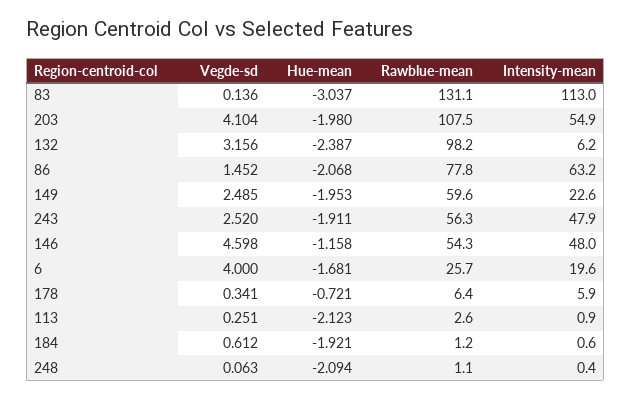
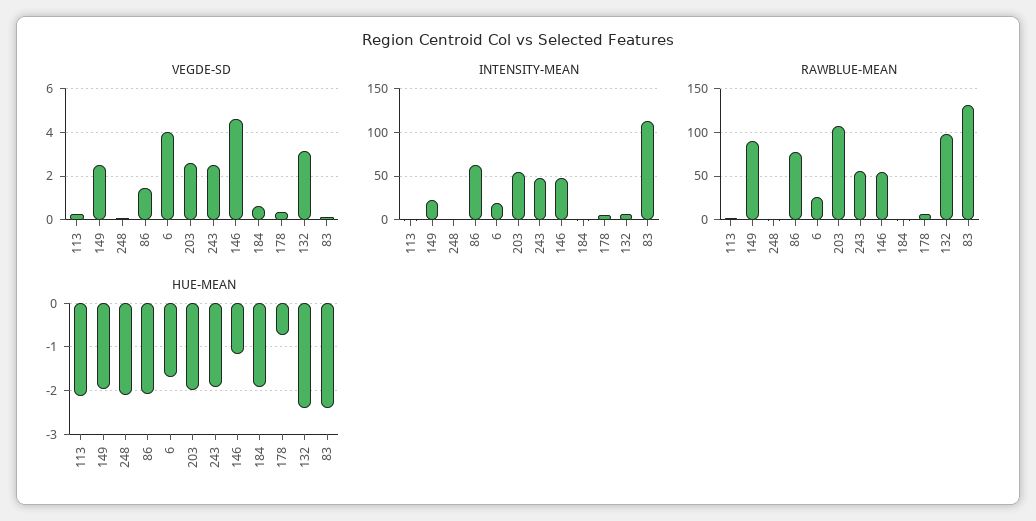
  {
    "Vegde-sd": {
      "83": 0.136,
-     "203": 4.104,
+     "203": 2.5,
      "132": 3.156,
      "86": 1.452,
      "149": 2.485,
      "243": 2.52,
      "146": 4.598,
      "6": 4,
      "178": 0.341,
      "113": 0.251,
      "184": 0.612,
      "248": 0.063
    },
    "Hue-mean": {
-     "83": -3.037,
+     "83": -2.4,
      "203": -1.98,
      "132": -2.387,
      "86": -2.068,
      "149": -1.953,
      "243": -1.911,
      "146": -1.158,
      "6": -1.681,
      "178": -0.721,
      "113": -2.123,
      "184": -1.921,
      "248": -2.094
    },
    "Rawblue-mean": {
      "83": 131.1,
      "203": 107.5,
      "132": 98.2,
      "86": 77.8,
-     "149": 59.6,
+     "149": 90,
      "243": 56.3,
      "146": 54.3,
      "6": 25.7,
      "178": 6.4,
      "113": 2.6,
      "184": 1.2,
      "248": 1.1
    },
    "Intensity-mean": {
      "83": 113,
      "203": 54.9,
      "132": 6.2,
      "86": 63.2,
      "149": 22.6,
      "243": 47.9,
      "146": 48,
      "6": 19.6,
      "178": 5.9,
      "113": 0.9,
      "184": 0.6,
      "248": 0.4
    }
  }

